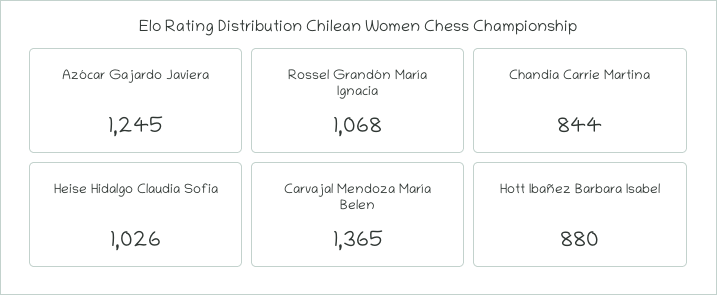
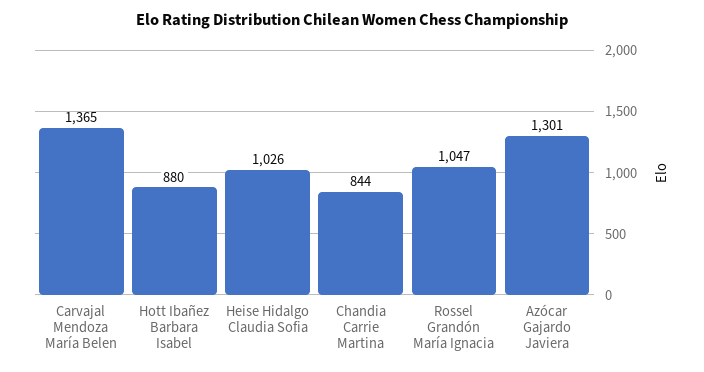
  {
-   "Azócar Gajardo Javiera": 1245,
+   "Azócar Gajardo Javiera": 1301,
-   "Rossel Grandón María Ignacia": 1068,
+   "Rossel Grandón María Ignacia": 1047,
    "Chandia Carrie Martina": 844,
    "Heise Hidalgo Claudia Sofia": 1026,
    "Carvajal Mendoza María Belen": 1365,
    "Hott Ibañez Barbara Isabel": 880
  }

